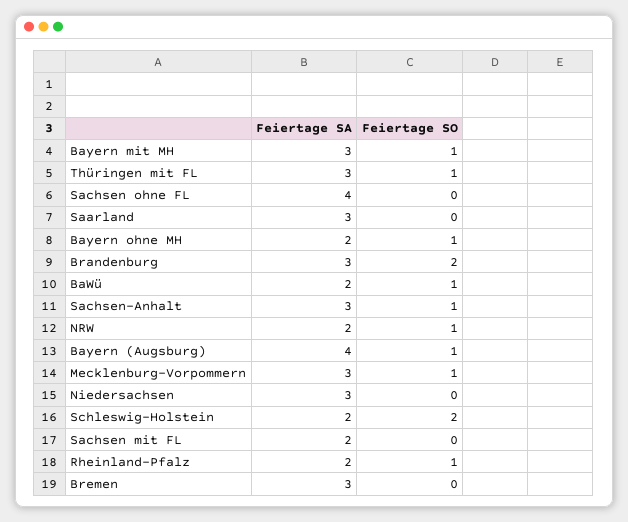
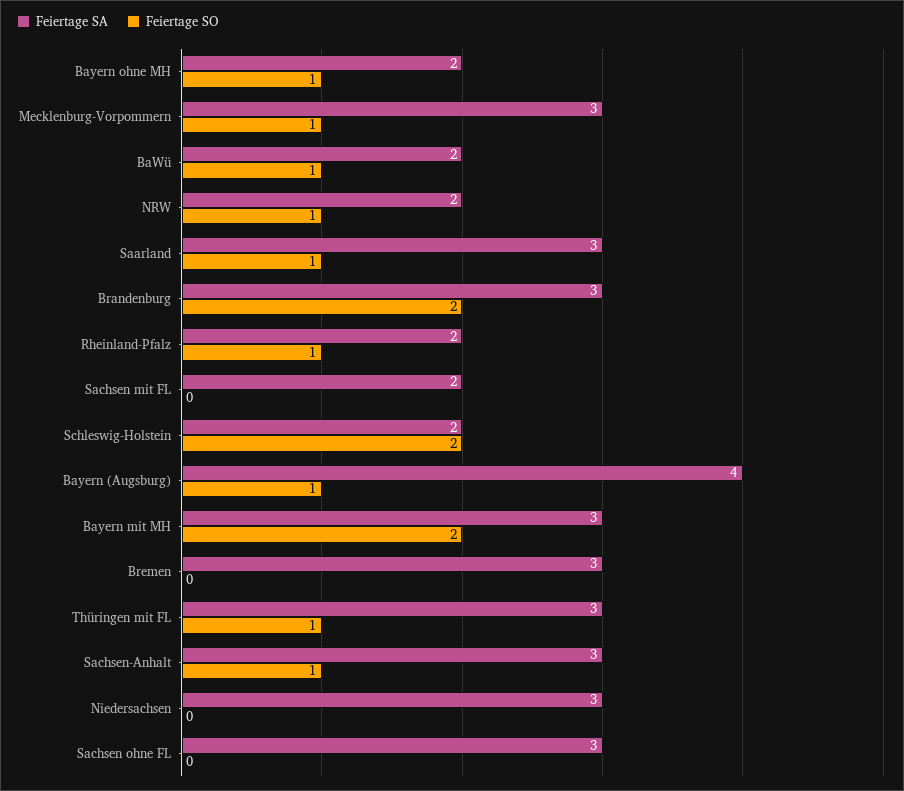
  {
    "Feiertage SA": {
      "Bayern mit MH": 3,
      "Thüringen mit FL": 3,
-     "Sachsen ohne FL": 4,
+     "Sachsen ohne FL": 3,
      "Saarland": 3,
      "Bayern ohne MH": 2,
      "Brandenburg": 3,
      "BaWü": 2,
      "Sachsen-Anhalt": 3,
      "NRW": 2,
      "Bayern (Augsburg)": 4,
      "Mecklenburg-Vorpommern": 3,
      "Niedersachsen": 3,
      "Schleswig-Holstein": 2,
      "Sachsen mit FL": 2,
      "Rheinland-Pfalz": 2,
      "Bremen": 3
    },
    "Feiertage SO": {
-     "Bayern mit MH": 1,
+     "Bayern mit MH": 2,
      "Thüringen mit FL": 1,
      "Sachsen ohne FL": 0,
-     "Saarland": 0,
+     "Saarland": 1,
      "Bayern ohne MH": 1,
      "Brandenburg": 2,
      "BaWü": 1,
      "Sachsen-Anhalt": 1,
      "NRW": 1,
      "Bayern (Augsburg)": 1,
      "Mecklenburg-Vorpommern": 1,
      "Niedersachsen": 0,
      "Schleswig-Holstein": 2,
      "Sachsen mit FL": 0,
      "Rheinland-Pfalz": 1,
      "Bremen": 0
    }
  }

